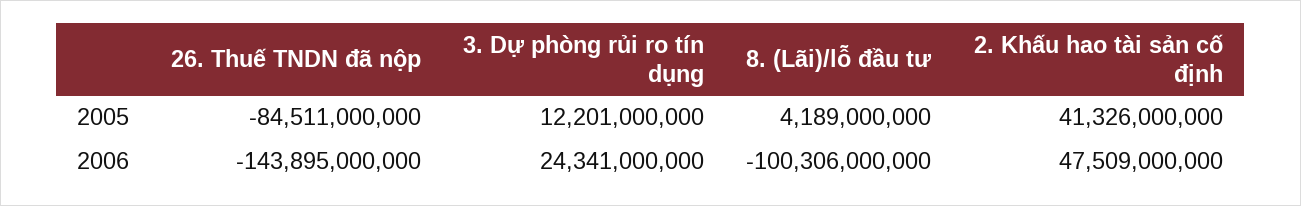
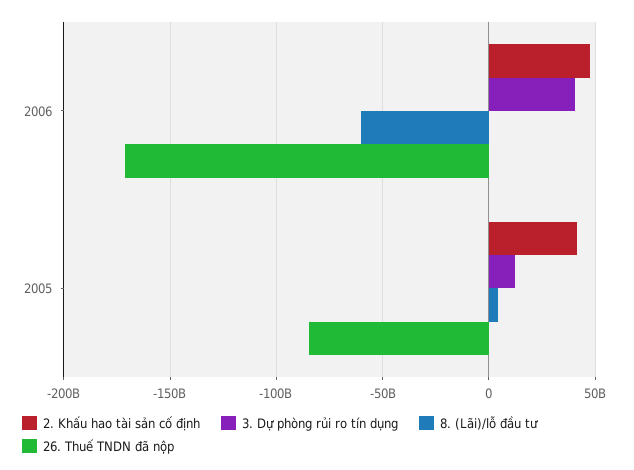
  {
    "26. Thuế TNDN đã nộp": {
      "2005": -84511000000,
-     "2006": -143895000000
+     "2006": -170000000000
    },
    "3. Dự phòng rủi ro tín dụng": {
      "2005": 12201000000,
-     "2006": 24341000000
+     "2006": 40000000000
    },
    "8. (Lãi)/lỗ đầu tư": {
      "2005": 4189000000,
-     "2006": -100306000000
+     "2006": -60000000000
    },
    "2. Khấu hao tài sản cố định": {
      "2005": 41326000000,
      "2006": 47509000000
    }
  }

